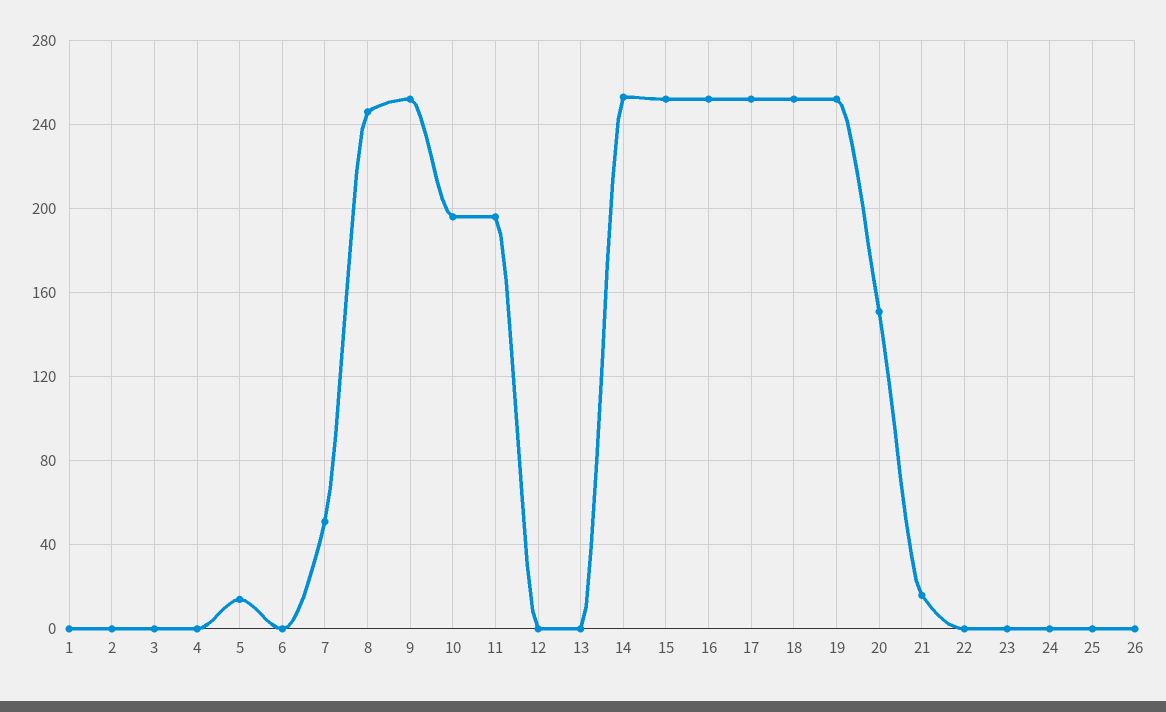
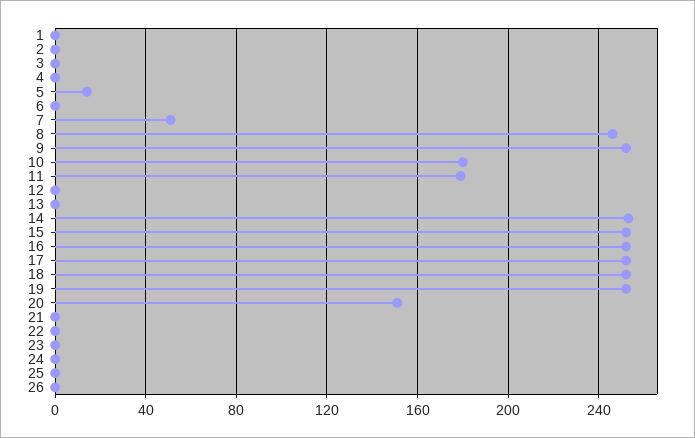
  {
    "1": 0,
    "2": 0,
    "3": 0,
    "4": 0,
    "5": 15,
    "6": 0,
    "7": 50,
    "8": 245,
    "9": 250,
-   "10": 195,
+   "10": 180,
-   "11": 195,
+   "11": 180,
    "12": 0,
    "13": 0,
    "14": 255,
    "15": 250,
    "16": 250,
    "17": 250,
    "18": 250,
    "19": 250,
    "20": 150,
-   "21": 15,
+   "21": 0,
    "22": 0,
    "23": 0,
    "24": 0,
    "25": 0,
    "26": 0
  }

